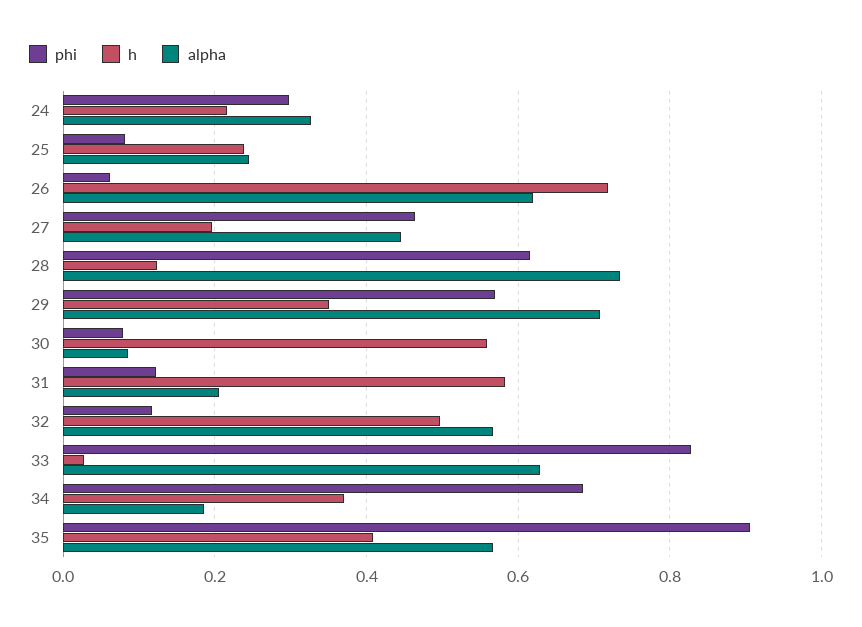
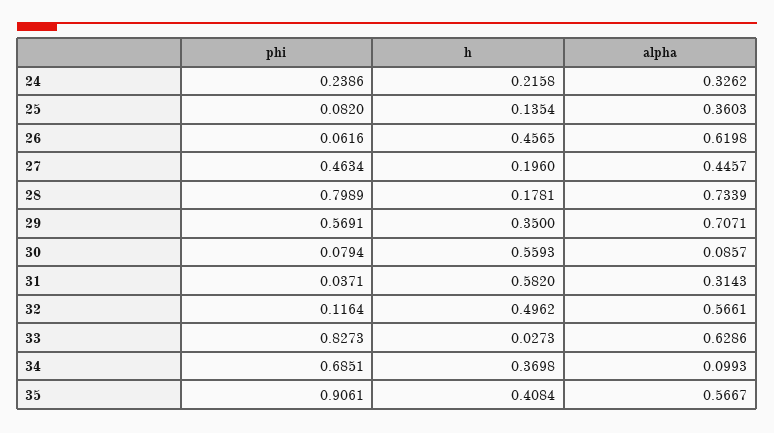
  {
    "phi": {
-     "24": 0.3,
+     "24": 0.2386,
      "25": 0.082,
      "26": 0.0616,
      "27": 0.4634,
-     "28": 0.62,
+     "28": 0.7989,
      "29": 0.5691,
      "30": 0.0794,
-     "31": 0.12,
+     "31": 0.0371,
      "32": 0.1164,
      "33": 0.8273,
      "34": 0.6851,
      "35": 0.9061
    },
    "h": {
      "24": 0.2158,
-     "25": 0.24,
+     "25": 0.1354,
-     "26": 0.72,
+     "26": 0.4565,
      "27": 0.196,
-     "28": 0.12,
+     "28": 0.1781,
      "29": 0.35,
      "30": 0.5593,
      "31": 0.582,
      "32": 0.4962,
      "33": 0.0273,
      "34": 0.3698,
      "35": 0.4084
    },
    "alpha": {
      "24": 0.3262,
-     "25": 0.24,
+     "25": 0.3603,
      "26": 0.6198,
      "27": 0.4457,
      "28": 0.7339,
      "29": 0.7071,
      "30": 0.0857,
-     "31": 0.2,
+     "31": 0.3143,
      "32": 0.5661,
      "33": 0.6286,
-     "34": 0.18,
+     "34": 0.0993,
      "35": 0.5667
    }
  }

